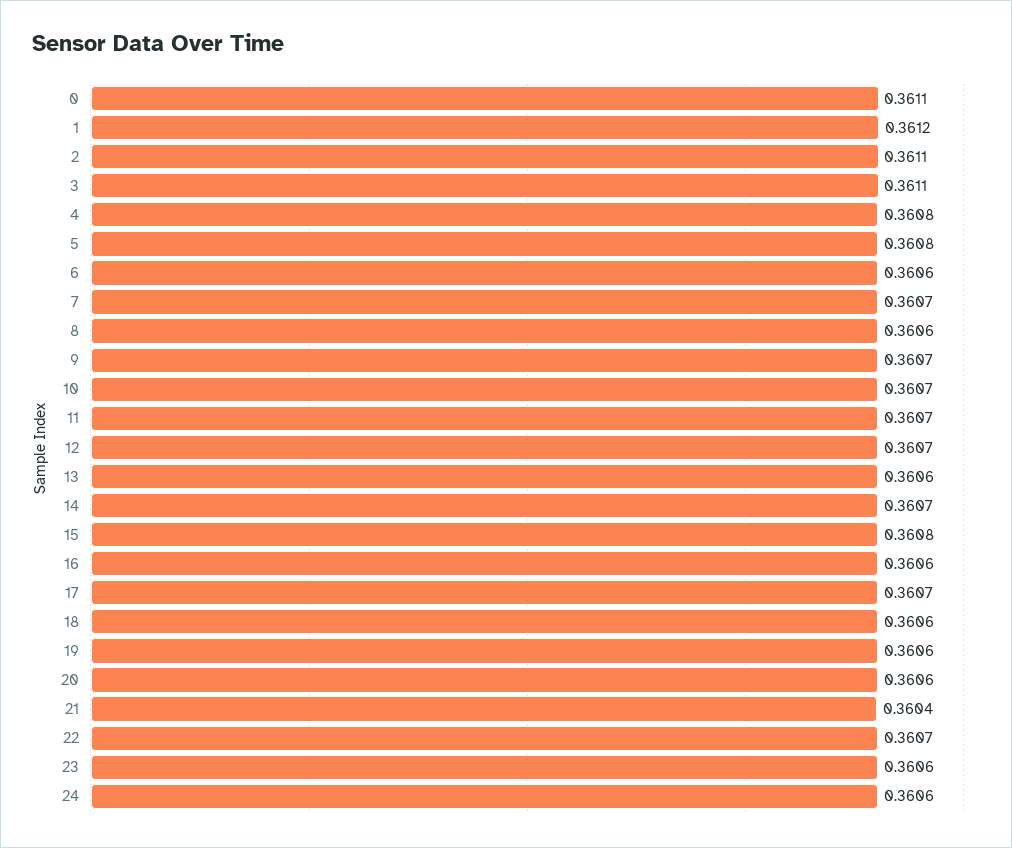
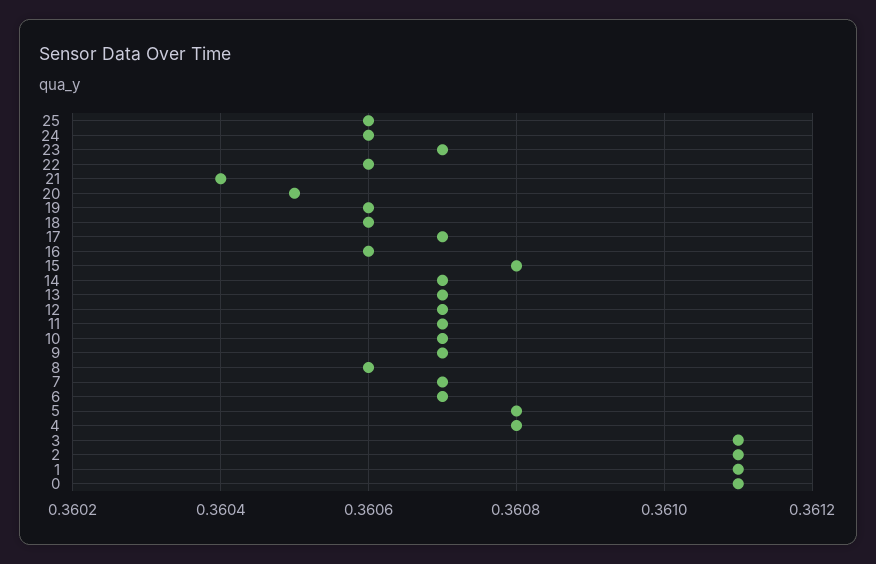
  {
    "0": 0.3611,
-   "1": 0.3612,
+   "1": 0.3611,
    "2": 0.3611,
    "3": 0.3611,
    "4": 0.3608,
    "5": 0.3608,
-   "6": 0.3606,
+   "6": 0.3607,
    "7": 0.3607,
    "8": 0.3606,
    "9": 0.3607,
    "10": 0.3607,
    "11": 0.3607,
    "12": 0.3607,
-   "13": 0.3606,
+   "13": 0.3607,
    "14": 0.3607,
    "15": 0.3608,
    "16": 0.3606,
    "17": 0.3607,
    "18": 0.3606,
    "19": 0.3606,
-   "20": 0.3606,
+   "20": 0.3605,
    "21": 0.3604,
-   "22": 0.3607,
+   "22": 0.3606,
-   "23": 0.3606,
+   "23": 0.3607,
-   "24": 0.3606
+   "24": 0.3606,
+   "25": 0.3606
  }

